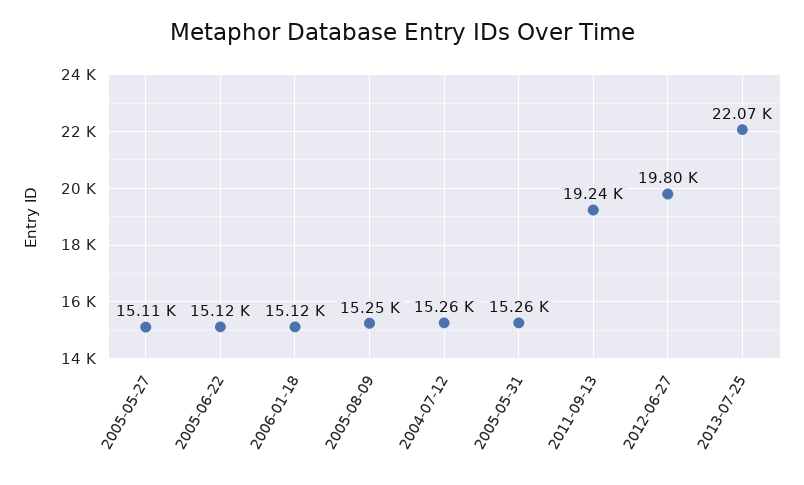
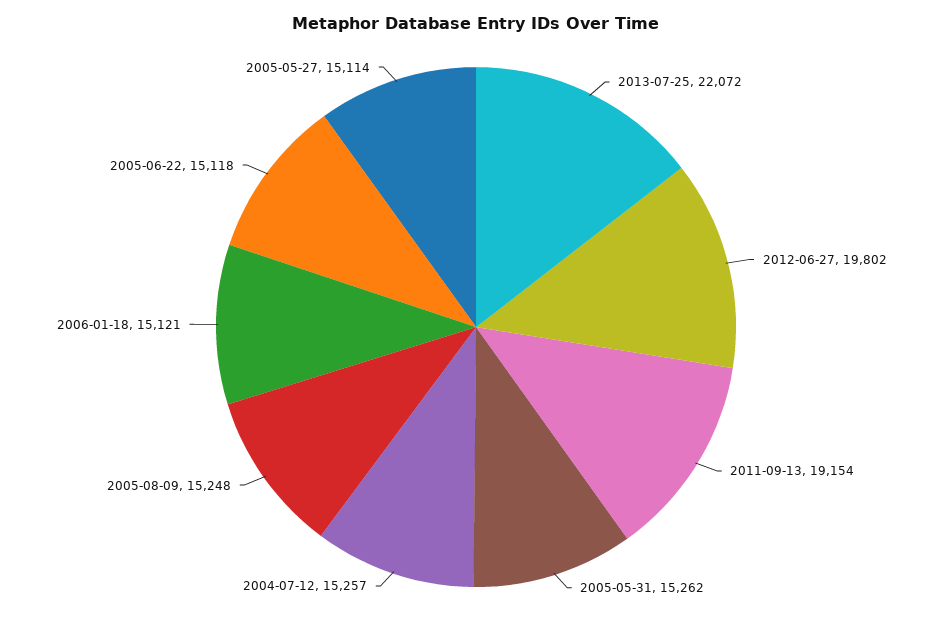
  {
    "2005-05-27": 15114,
    "2005-06-22": 15118,
    "2006-01-18": 15121,
    "2005-08-09": 15248,
    "2004-07-12": 15257,
    "2005-05-31": 15262,
-   "2011-09-13": 19240,
+   "2011-09-13": 19154,
    "2012-06-27": 19802,
    "2013-07-25": 22072
  }

